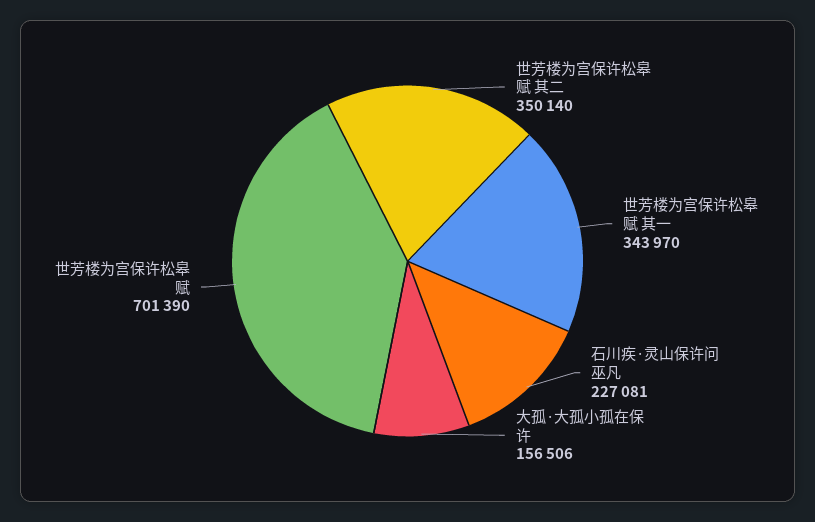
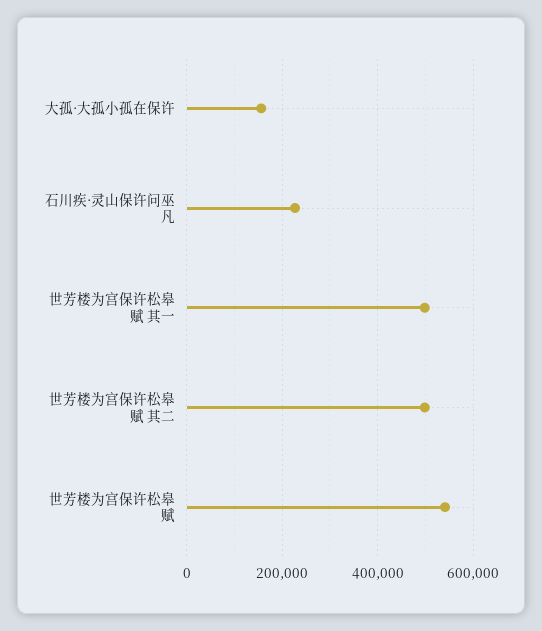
  {
-   "世芳楼为宫保许松皋赋 其二": 350140,
+   "世芳楼为宫保许松皋赋 其二": 500000,
-   "世芳楼为宫保许松皋赋 其一": 343970,
+   "世芳楼为宫保许松皋赋 其一": 500000,
    "石川疾·灵山保许问巫凡": 227081,
    "大孤·大孤小孤在保许": 156506,
-   "世芳楼为宫保许松皋赋": 701390
+   "世芳楼为宫保许松皋赋": 540000
  }

